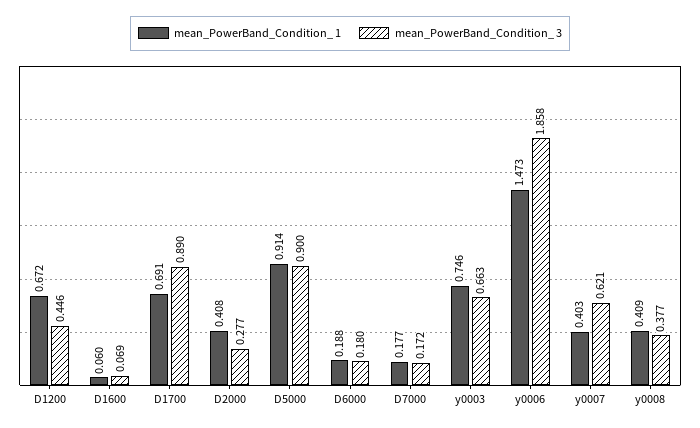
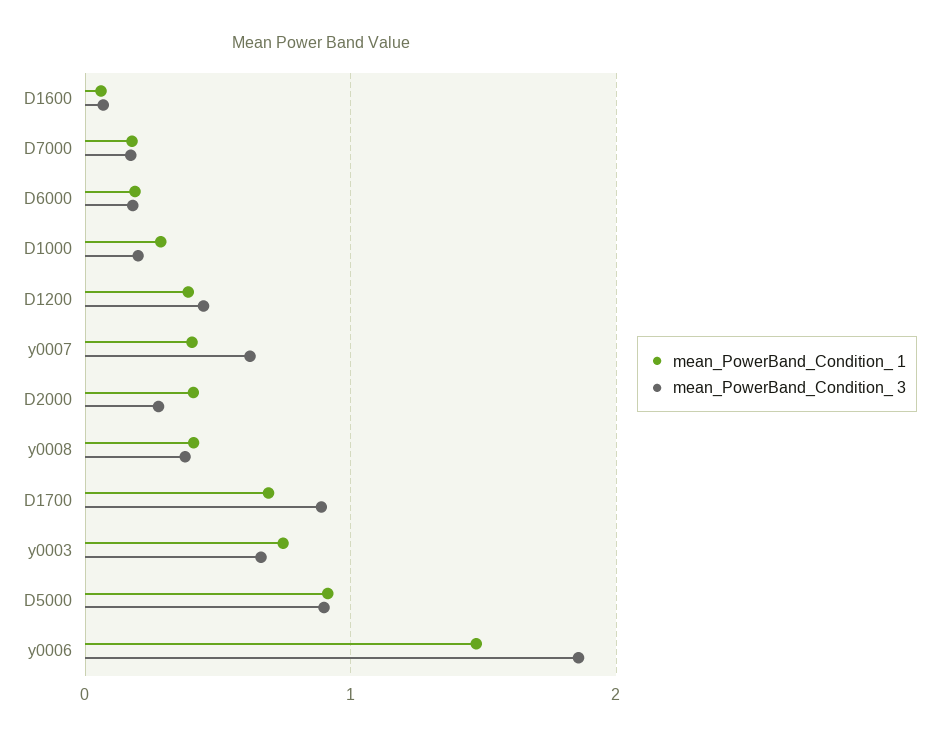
  {
    "mean_PowerBand_Condition_ 1": {
-     "D1200": 0.672,
+     "D1200": 0.4,
      "D1600": 0.06,
      "D1700": 0.691,
      "D2000": 0.408,
      "D5000": 0.914,
      "D6000": 0.188,
      "D7000": 0.177,
      "y0003": 0.746,
      "y0006": 1.473,
      "y0007": 0.403,
-     "y0008": 0.409
+     "y0008": 0.409,
+     "D1000": 0.3
    },
    "mean_PowerBand_Condition_ 3": {
      "D1200": 0.446,
      "D1600": 0.069,
      "D1700": 0.89,
      "D2000": 0.277,
      "D5000": 0.9,
      "D6000": 0.18,
      "D7000": 0.172,
      "y0003": 0.663,
      "y0006": 1.858,
      "y0007": 0.621,
-     "y0008": 0.377
+     "y0008": 0.377,
+     "D1000": 0.2
    }
  }

